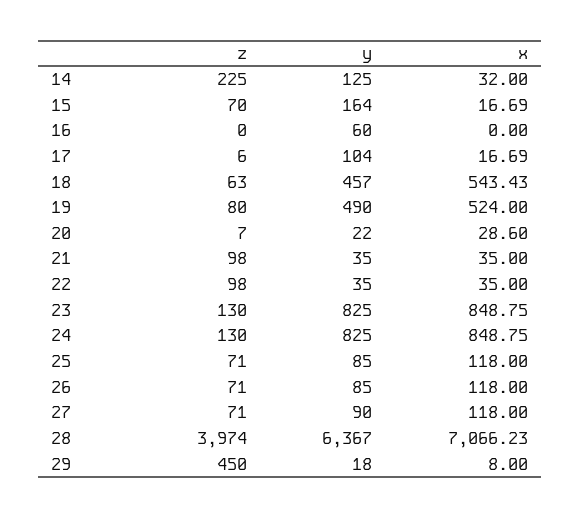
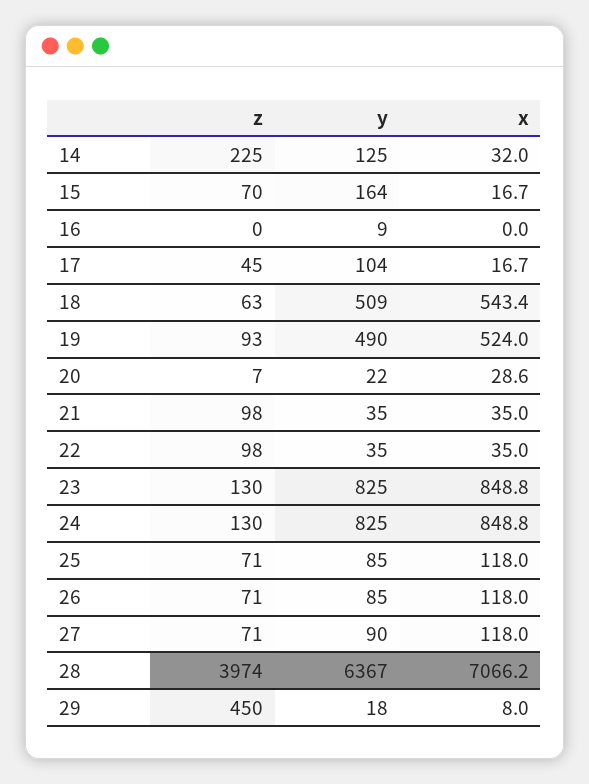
  {
    "z": {
      "14": 225,
      "15": 70,
      "16": 0,
-     "17": 6,
+     "17": 45,
      "18": 63,
-     "19": 80,
+     "19": 93,
      "20": 7,
      "21": 98,
      "22": 98,
      "23": 130,
      "24": 130,
      "25": 71,
      "26": 71,
      "27": 71,
      "28": 3974,
      "29": 450
    },
    "y": {
      "14": 125,
      "15": 164,
-     "16": 60,
+     "16": 9,
      "17": 104,
-     "18": 457,
+     "18": 509,
      "19": 490,
      "20": 22,
      "21": 35,
      "22": 35,
      "23": 825,
      "24": 825,
      "25": 85,
      "26": 85,
      "27": 90,
      "28": 6367,
      "29": 18
    },
    "x": {
      "14": 32,
      "15": 16.69,
      "16": 0,
      "17": 16.69,
      "18": 543.43,
      "19": 524,
      "20": 28.6,
      "21": 35,
      "22": 35,
      "23": 848.75,
      "24": 848.75,
      "25": 118,
      "26": 118,
      "27": 118,
      "28": 7066.23,
      "29": 8
    }
  }

